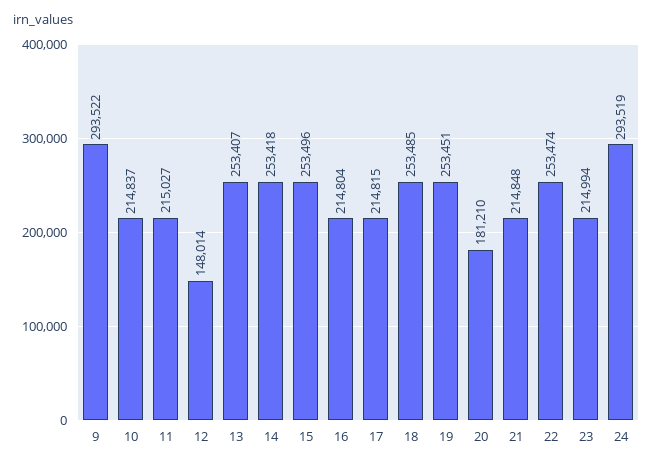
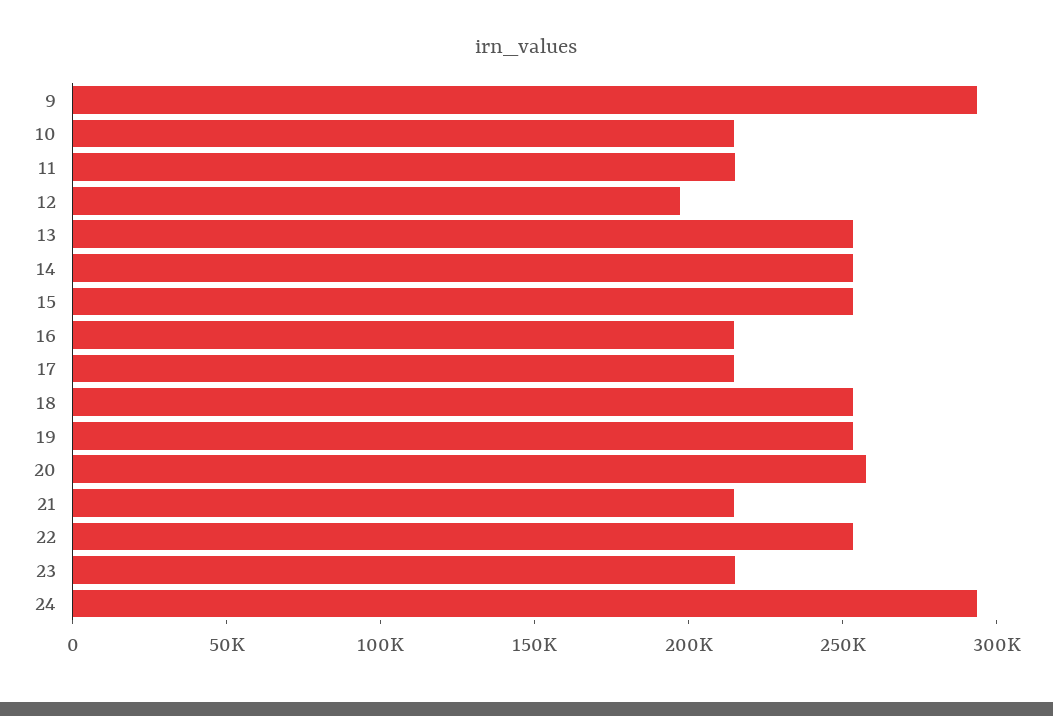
  {
    "9": 293522,
    "10": 214837,
    "11": 215027,
-   "12": 148014,
+   "12": 200000,
    "13": 253407,
    "14": 253418,
    "15": 253496,
    "16": 214804,
    "17": 214815,
    "18": 253485,
    "19": 253451,
-   "20": 181210,
+   "20": 260000,
    "21": 214848,
    "22": 253474,
    "23": 214994,
    "24": 293519
  }

